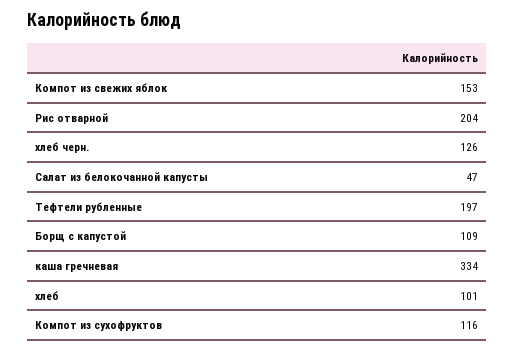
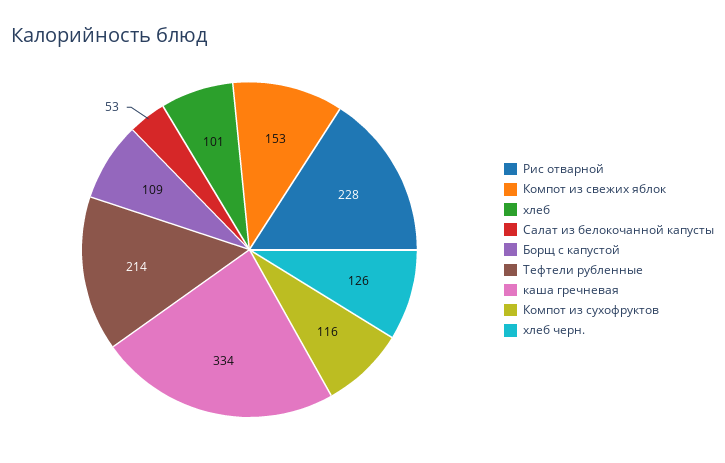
  {
    "Компот из свежих яблок": 153,
-   "Рис отварной": 204,
+   "Рис отварной": 228,
    "хлеб черн.": 126,
-   "Салат из белокочанной капусты": 47,
+   "Салат из белокочанной капусты": 53,
-   "Тефтели рубленные": 197,
+   "Тефтели рубленные": 214,
    "Борщ с капустой": 109,
    "каша гречневая": 334,
    "хлеб": 101,
    "Компот из сухофруктов": 116
  }

